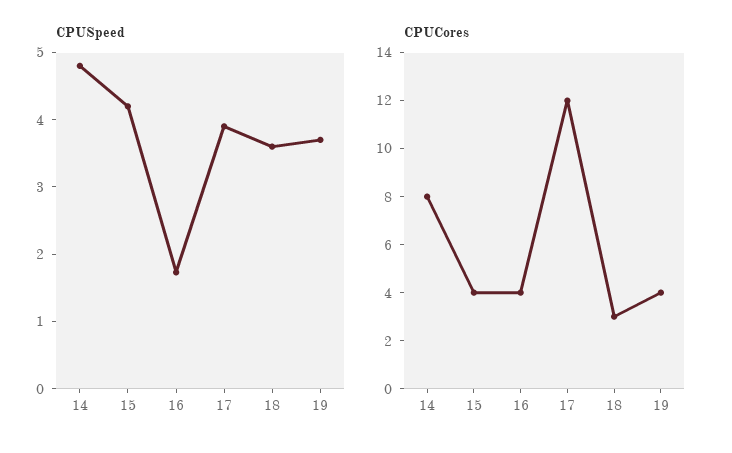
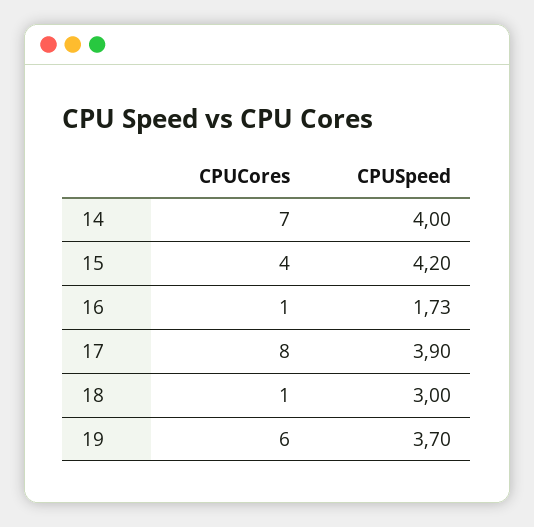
  {
    "CPUSpeed": {
-     "14": 4.8,
+     "14": 4,
      "15": 4.2,
      "16": 1.73,
      "17": 3.9,
-     "18": 3.6,
+     "18": 3,
      "19": 3.7
    },
    "CPUCores": {
-     "14": 8,
+     "14": 7,
      "15": 4,
-     "16": 4,
+     "16": 1,
-     "17": 12,
+     "17": 8,
-     "18": 3,
+     "18": 1,
-     "19": 4
+     "19": 6
    }
  }

